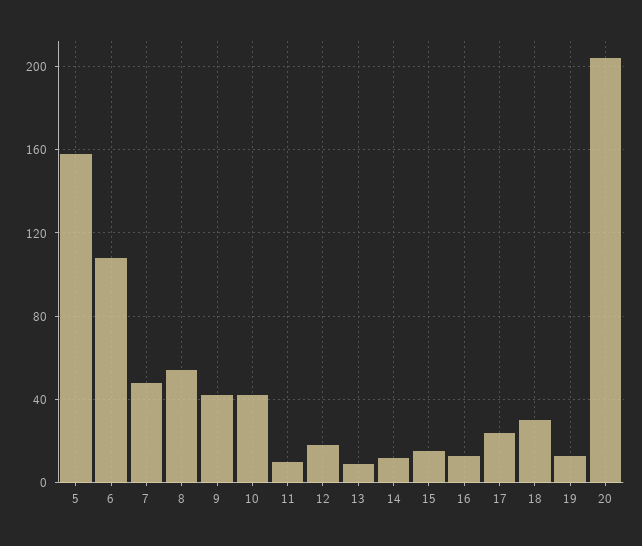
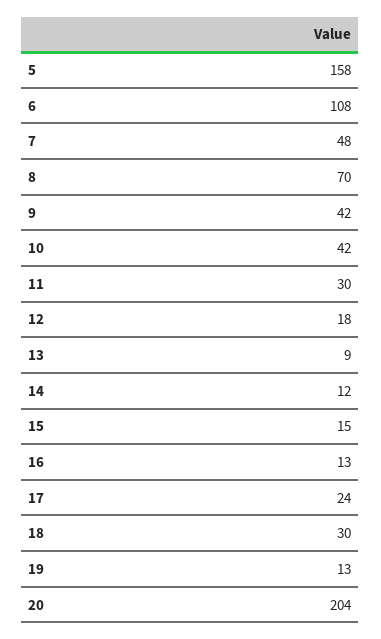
  {
    "5": 158,
    "6": 108,
    "7": 48,
-   "8": 55,
+   "8": 70,
    "9": 42,
    "10": 42,
-   "11": 10,
+   "11": 30,
    "12": 18,
    "13": 9,
    "14": 12,
    "15": 15,
    "16": 13,
    "17": 24,
    "18": 30,
    "19": 13,
    "20": 204
  }

